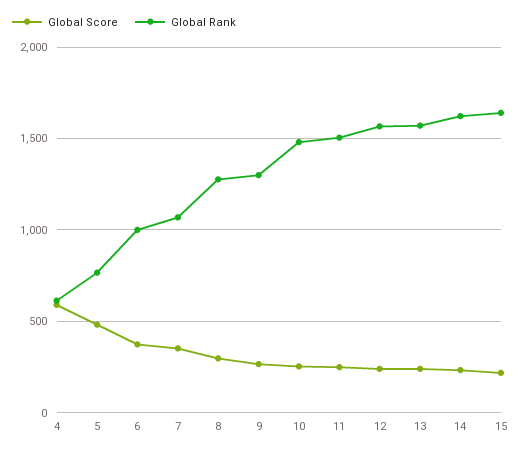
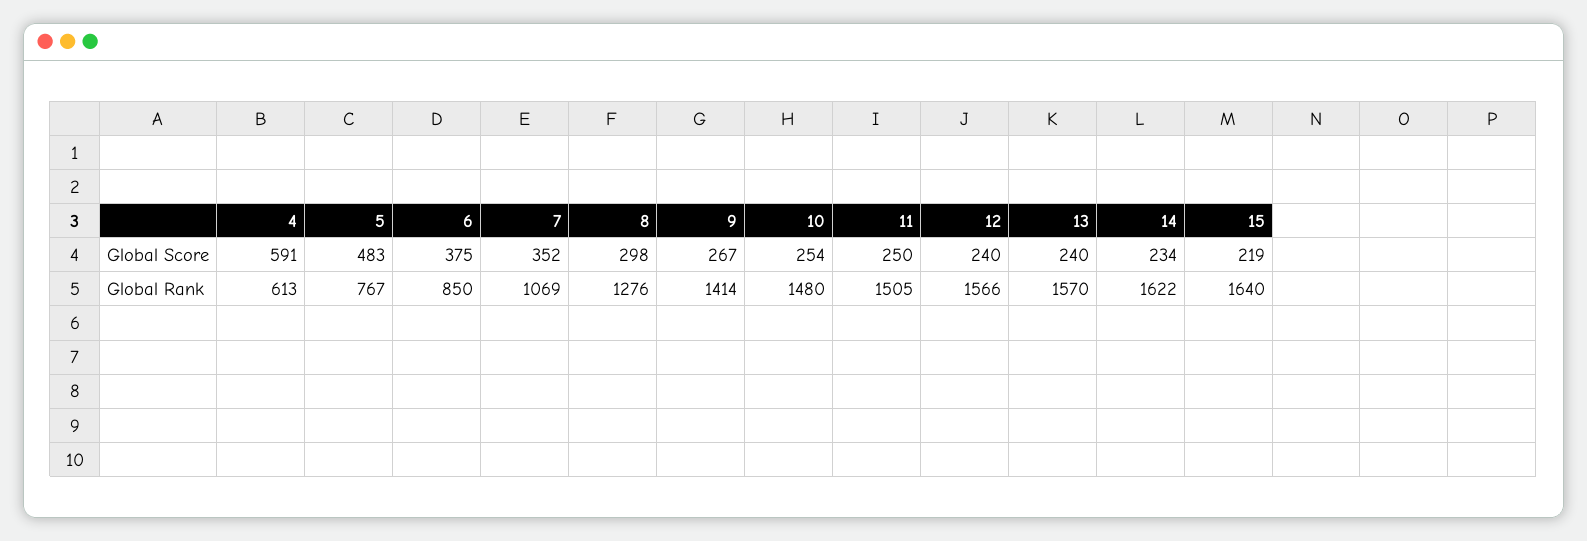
  {
    "Global Score": {
      "4": 591,
      "5": 483,
      "6": 375,
      "7": 352,
      "8": 298,
      "9": 267,
      "10": 254,
      "11": 250,
      "12": 240,
      "13": 240,
      "14": 234,
      "15": 219
    },
    "Global Rank": {
      "4": 613,
      "5": 767,
-     "6": 1000,
+     "6": 850,
      "7": 1069,
      "8": 1276,
-     "9": 1300,
+     "9": 1414,
      "10": 1480,
      "11": 1505,
      "12": 1566,
      "13": 1570,
      "14": 1622,
      "15": 1640
    }
  }

